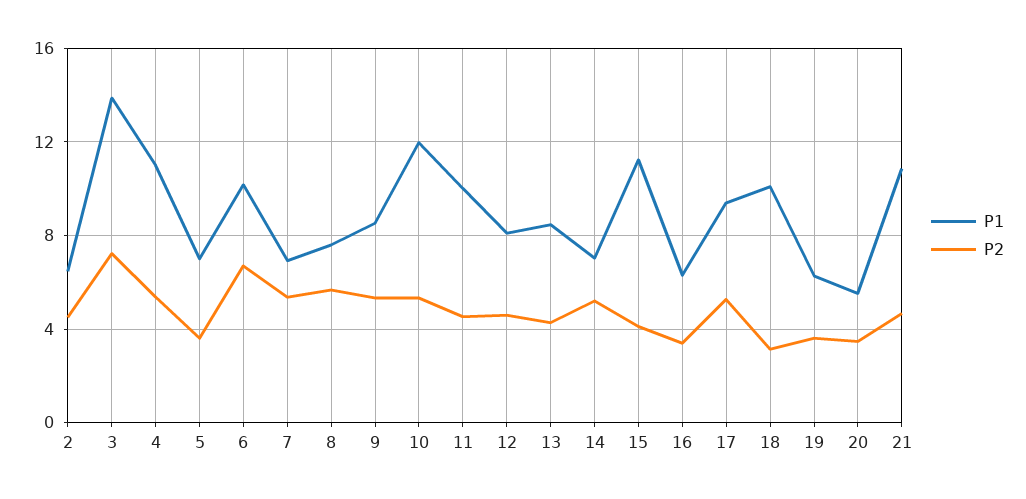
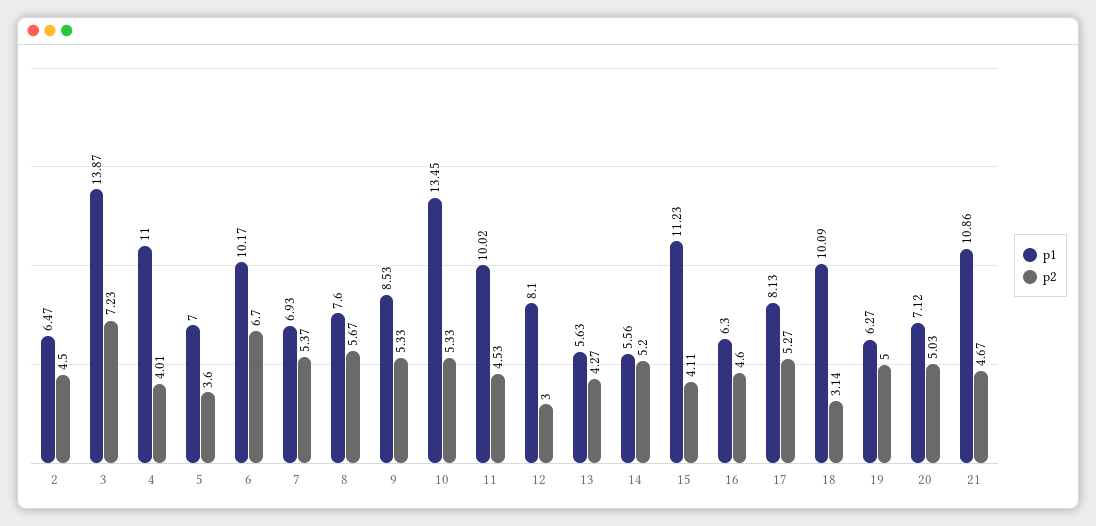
  {
    "P1": {
      "2": 6.47,
      "3": 13.87,
      "4": 11,
      "5": 7,
      "6": 10.17,
      "7": 6.93,
      "8": 7.6,
      "9": 8.53,
-     "10": 12,
+     "10": 13.45,
      "11": 10.02,
      "12": 8.1,
-     "13": 8.5,
+     "13": 5.63,
-     "14": 7,
+     "14": 5.56,
      "15": 11.23,
      "16": 6.3,
-     "17": 9.5,
+     "17": 8.13,
      "18": 10.09,
      "19": 6.27,
-     "20": 5.5,
+     "20": 7.12,
      "21": 10.86
    },
    "P2": {
      "2": 4.5,
      "3": 7.23,
-     "4": 5.5,
+     "4": 4.01,
      "5": 3.6,
      "6": 6.7,
      "7": 5.37,
      "8": 5.67,
      "9": 5.33,
      "10": 5.33,
      "11": 4.53,
-     "12": 4.5,
+     "12": 3,
      "13": 4.27,
      "14": 5.2,
      "15": 4.11,
-     "16": 3.5,
+     "16": 4.6,
      "17": 5.27,
      "18": 3.14,
-     "19": 3.5,
+     "19": 5,
-     "20": 3.5,
+     "20": 5.03,
      "21": 4.67
    }
  }

